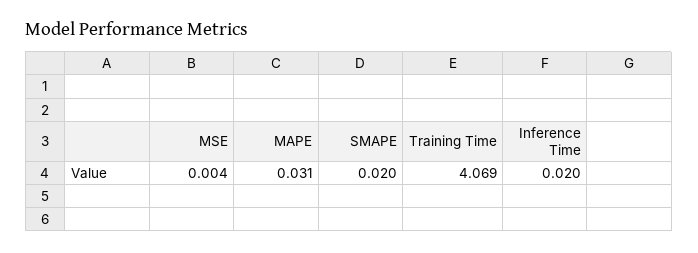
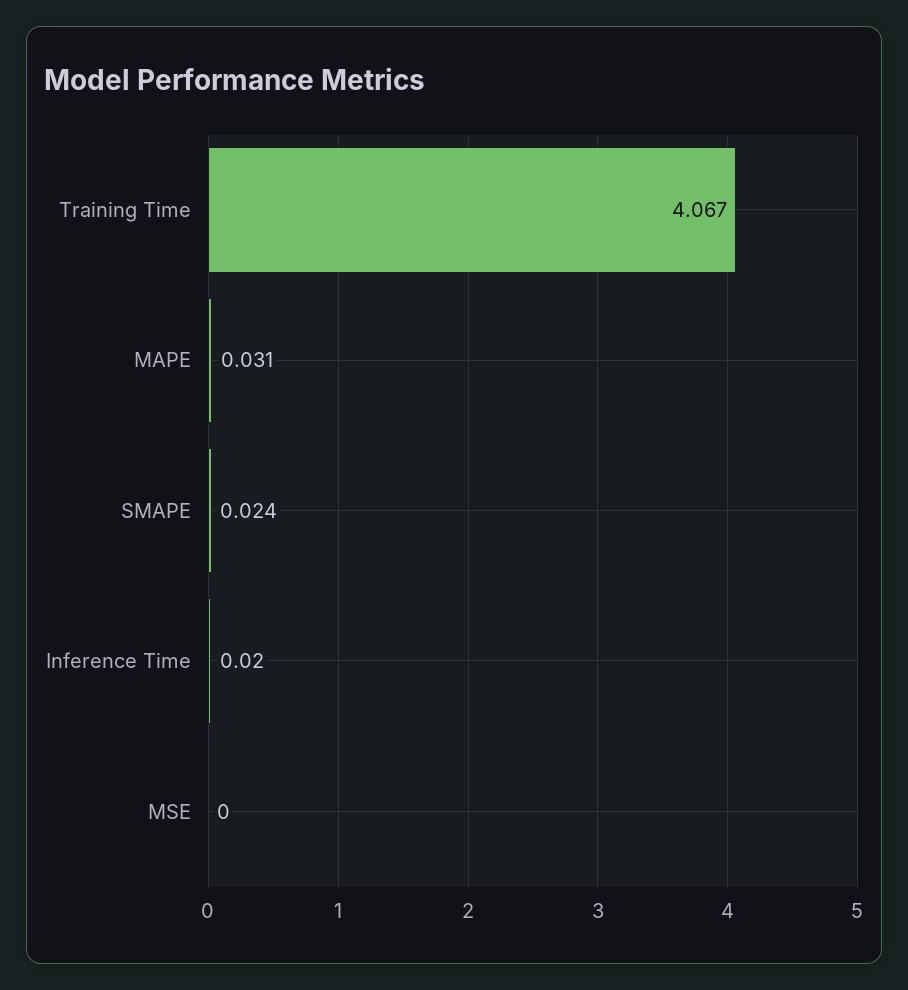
  {
-   "MSE": 0.004,
+   "MSE": 0,
    "MAPE": 0.031,
-   "SMAPE": 0.02,
+   "SMAPE": 0.024,
-   "Training Time": 4.069,
+   "Training Time": 4.067,
    "Inference Time": 0.02
  }

